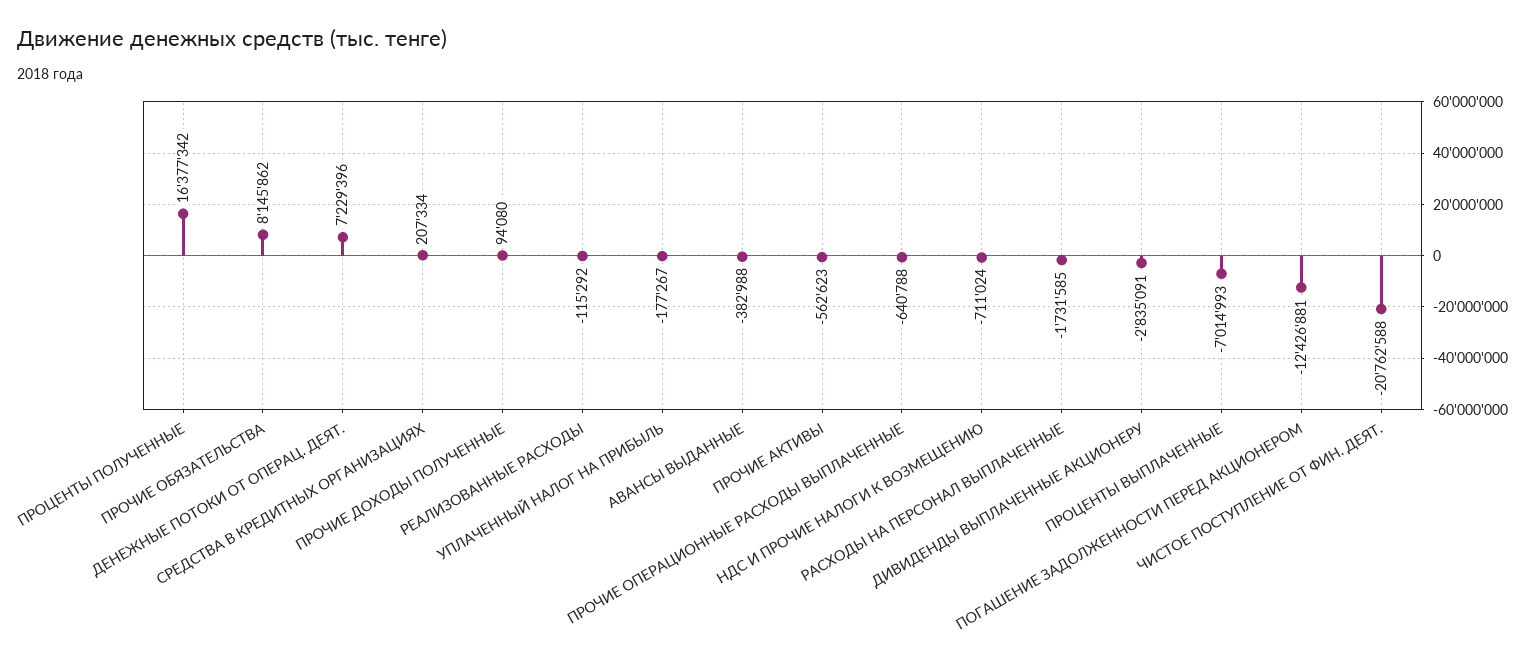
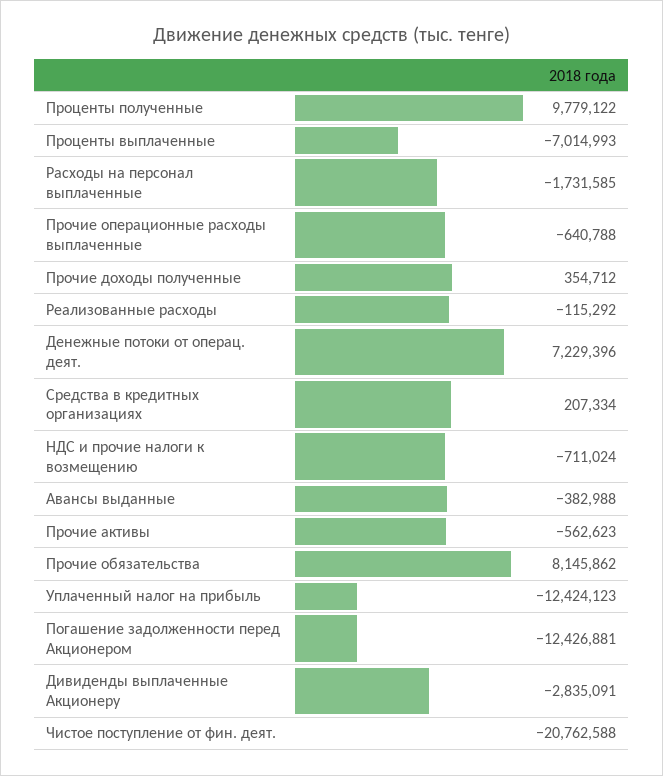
  {
-   "ПРОЦЕНТЫ ПОЛУЧЕННЫЕ": 16377342,
+   "ПРОЦЕНТЫ ПОЛУЧЕННЫЕ": 9779122,
    "ПРОЧИЕ ОБЯЗАТЕЛЬСТВА": 8145862,
    "ДЕНЕЖНЫЕ ПОТОКИ ОТ ОПЕРАЦ. ДЕЯТ.": 7229396,
    "СРЕДСТВА В КРЕДИТНЫХ ОРГАНИЗАЦИЯХ": 207334,
-   "ПРОЧИЕ ДОХОДЫ ПОЛУЧЕННЫЕ": 94080,
+   "ПРОЧИЕ ДОХОДЫ ПОЛУЧЕННЫЕ": 354712,
    "РЕАЛИЗОВАННЫЕ РАСХОДЫ": -115292,
-   "УПЛАЧЕННЫЙ НАЛОГ НА ПРИБЫЛЬ": -177267,
+   "УПЛАЧЕННЫЙ НАЛОГ НА ПРИБЫЛЬ": -12424123,
    "АВАНСЫ ВЫДАННЫЕ": -382988,
    "ПРОЧИЕ АКТИВЫ": -562623,
    "ПРОЧИЕ ОПЕРАЦИОННЫЕ РАСХОДЫ ВЫПЛАЧЕННЫЕ": -640788,
    "НДС И ПРОЧИЕ НАЛОГИ К ВОЗМЕЩЕНИЮ": -711024,
    "РАСХОДЫ НА ПЕРСОНАЛ ВЫПЛАЧЕННЫЕ": -1731585,
    "ДИВИДЕНДЫ ВЫПЛАЧЕННЫЕ АКЦИОНЕРУ": -2835091,
    "ПРОЦЕНТЫ ВЫПЛАЧЕННЫЕ": -7014993,
    "ПОГАШЕНИЕ ЗАДОЛЖЕННОСТИ ПЕРЕД АКЦИОНЕРОМ": -12426881,
    "ЧИСТОЕ ПОСТУПЛЕНИЕ ОТ ФИН. ДЕЯТ.": -20762588
  }

